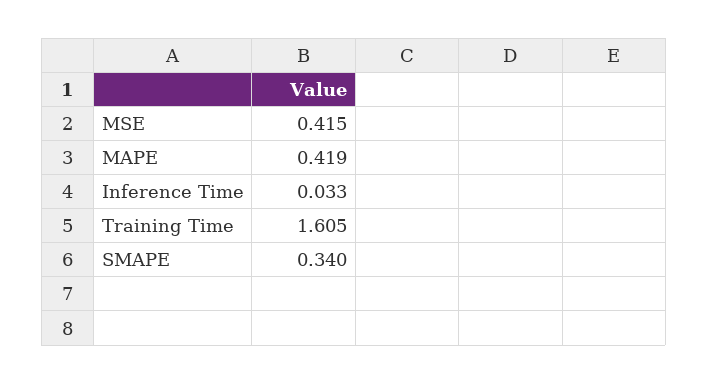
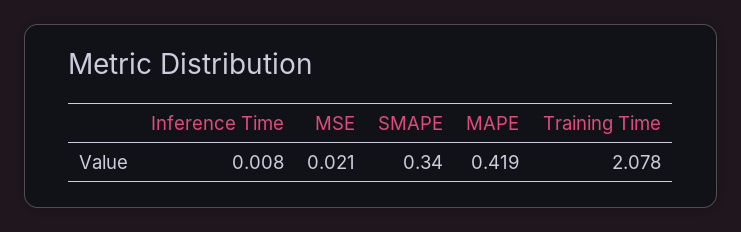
  {
-   "MSE": 0.415,
+   "MSE": 0.021,
    "MAPE": 0.419,
-   "Inference Time": 0.033,
+   "Inference Time": 0.008,
-   "Training Time": 1.605,
+   "Training Time": 2.078,
    "SMAPE": 0.34
  }

